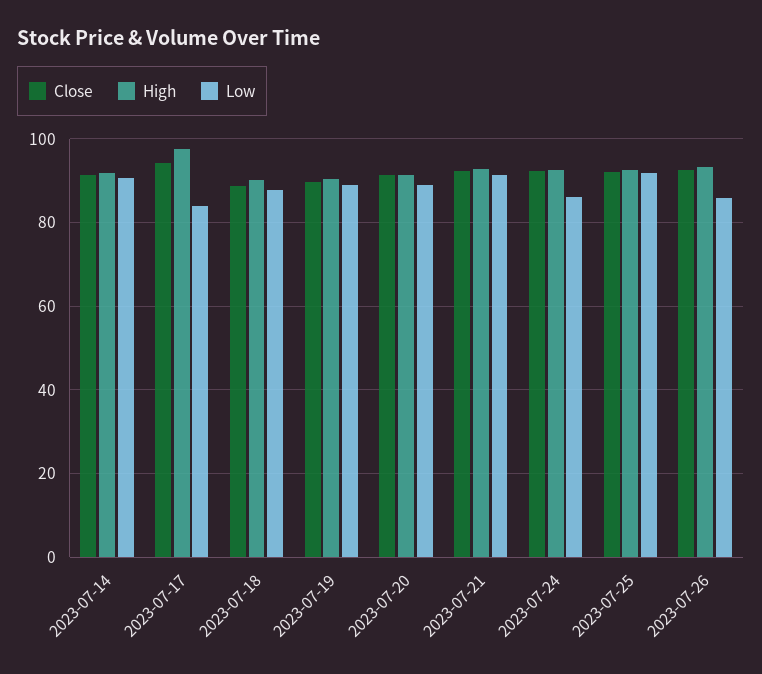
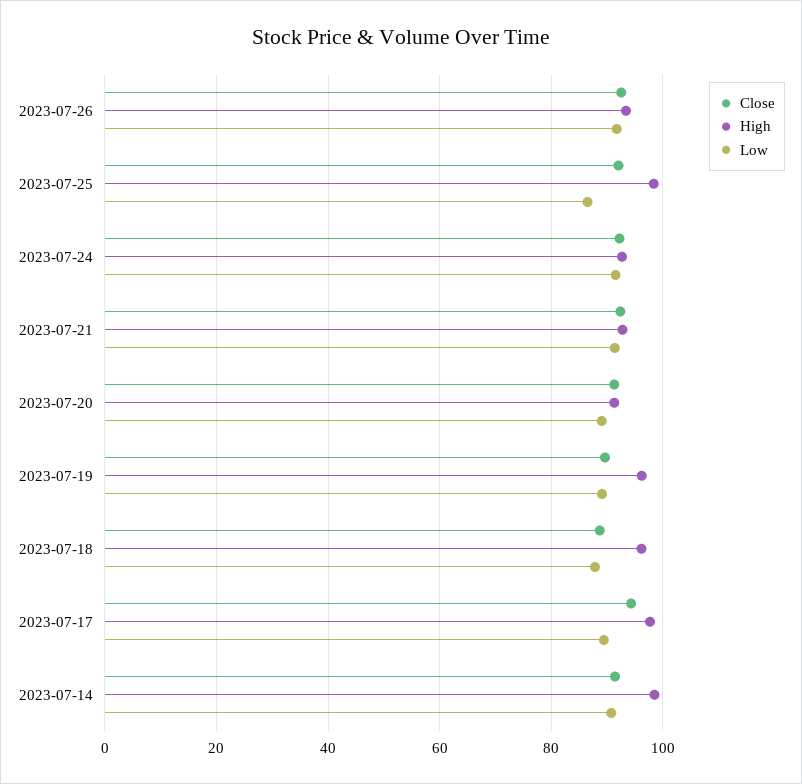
  {
    "Close": {
      "2023-07-14": 92,
      "2023-07-17": 94,
      "2023-07-18": 88,
      "2023-07-19": 90,
      "2023-07-20": 92,
      "2023-07-21": 92,
      "2023-07-24": 92,
      "2023-07-25": 92,
      "2023-07-26": 92
    },
    "High": {
-     "2023-07-14": 92,
+     "2023-07-14": 98,
      "2023-07-17": 98,
-     "2023-07-18": 90,
+     "2023-07-18": 96,
-     "2023-07-19": 90,
+     "2023-07-19": 96,
      "2023-07-20": 92,
      "2023-07-21": 92,
      "2023-07-24": 92,
-     "2023-07-25": 92,
+     "2023-07-25": 98,
      "2023-07-26": 94
    },
    "Low": {
      "2023-07-14": 90,
-     "2023-07-17": 84,
+     "2023-07-17": 90,
      "2023-07-18": 88,
      "2023-07-19": 90,
      "2023-07-20": 90,
      "2023-07-21": 92,
-     "2023-07-24": 86,
+     "2023-07-24": 92,
-     "2023-07-25": 92,
+     "2023-07-25": 86,
-     "2023-07-26": 86
+     "2023-07-26": 92
    }
  }

